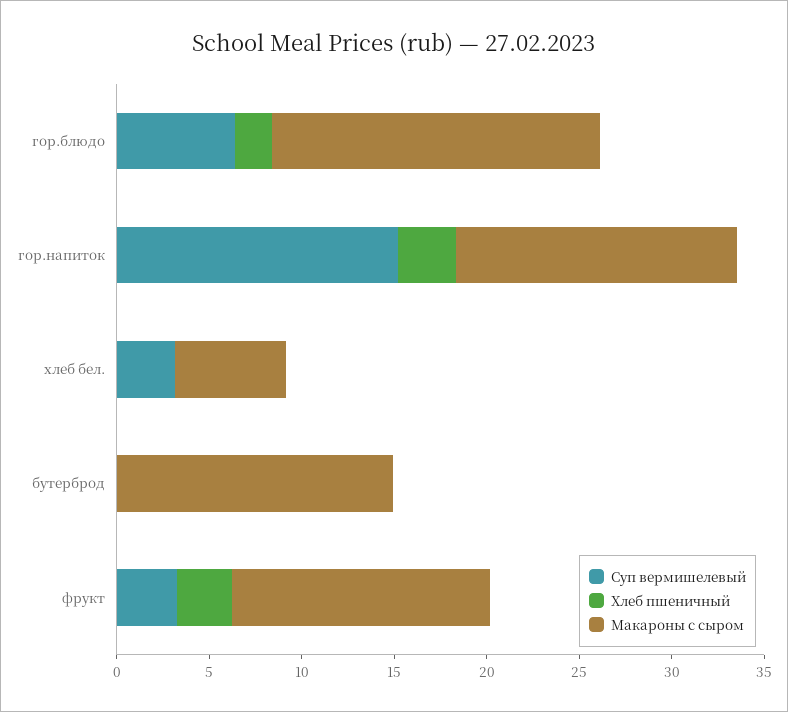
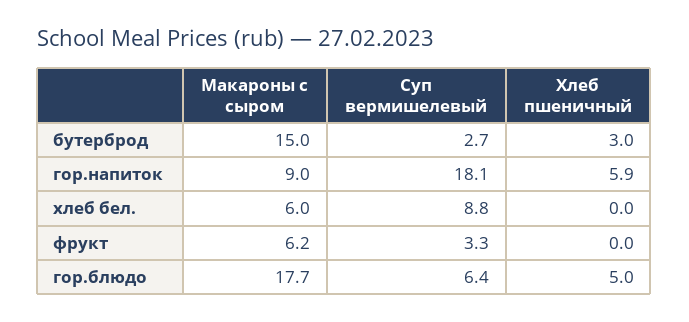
  {
    "Суп вермишелевый": {
      "гор.блюдо": 6.4,
-     "гор.напиток": 15,
+     "гор.напиток": 18.1,
-     "хлеб бел.": 3,
+     "хлеб бел.": 8.8,
-     "бутерброд": 0,
+     "бутерброд": 2.7,
      "фрукт": 3.3
    },
    "Хлеб пшеничный": {
-     "гор.блюдо": 2,
+     "гор.блюдо": 5,
-     "гор.напиток": 3,
+     "гор.напиток": 5.9,
      "хлеб бел.": 0,
-     "бутерброд": 0,
+     "бутерброд": 3,
-     "фрукт": 3
+     "фрукт": 0
    },
    "Макароны с сыром": {
      "гор.блюдо": 17.7,
-     "гор.напиток": 15,
+     "гор.напиток": 9,
      "хлеб бел.": 6,
      "бутерброд": 15,
-     "фрукт": 14
+     "фрукт": 6.2
    }
  }

